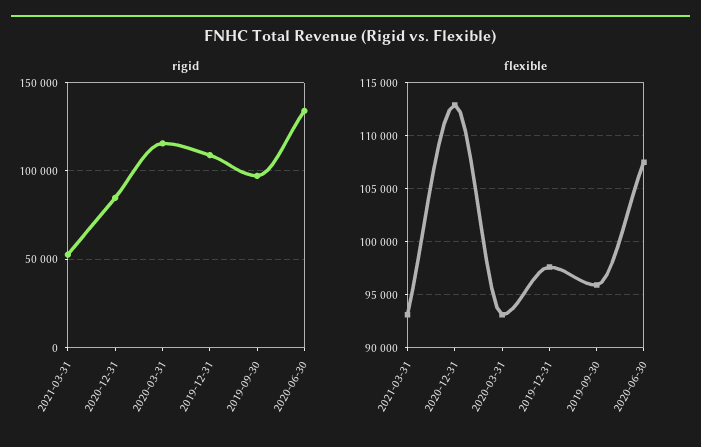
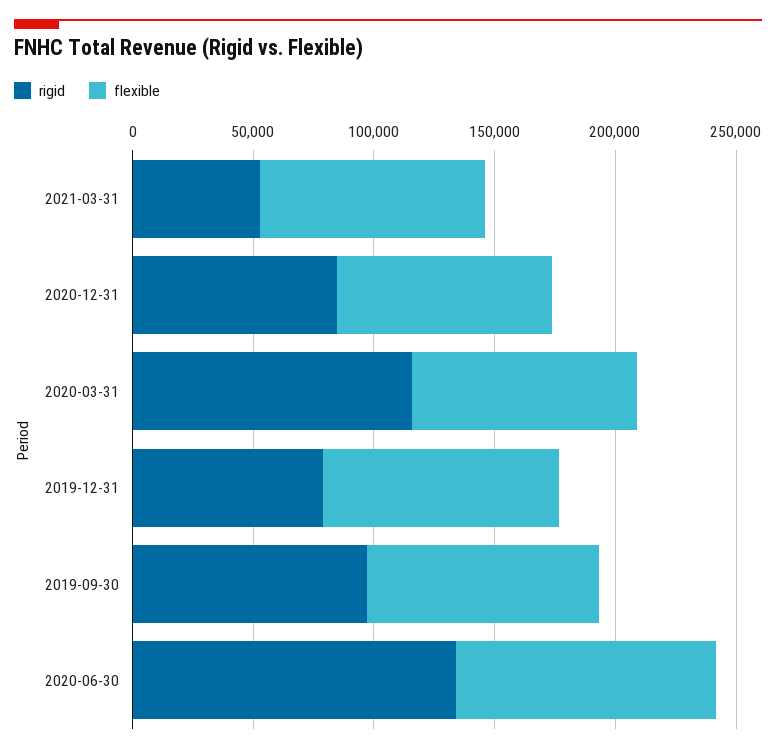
  {
    "rigid": {
      "2021-03-31": 55000,
      "2020-12-31": 85000,
      "2020-03-31": 115000,
-     "2019-12-31": 110000,
+     "2019-12-31": 80000,
      "2019-09-30": 95000,
      "2020-06-30": 135000
    },
    "flexible": {
      "2021-03-31": 93000,
-     "2020-12-31": 113000,
+     "2020-12-31": 90000,
      "2020-03-31": 93000,
      "2019-12-31": 98000,
      "2019-09-30": 96000,
      "2020-06-30": 108000
    }
  }

